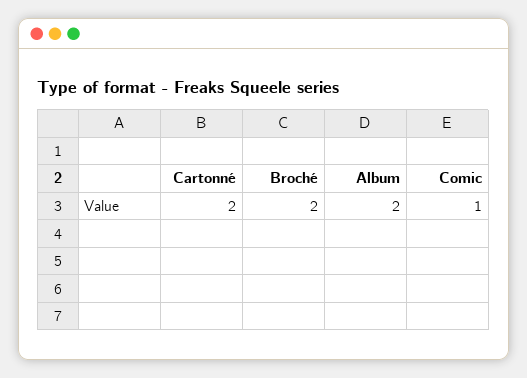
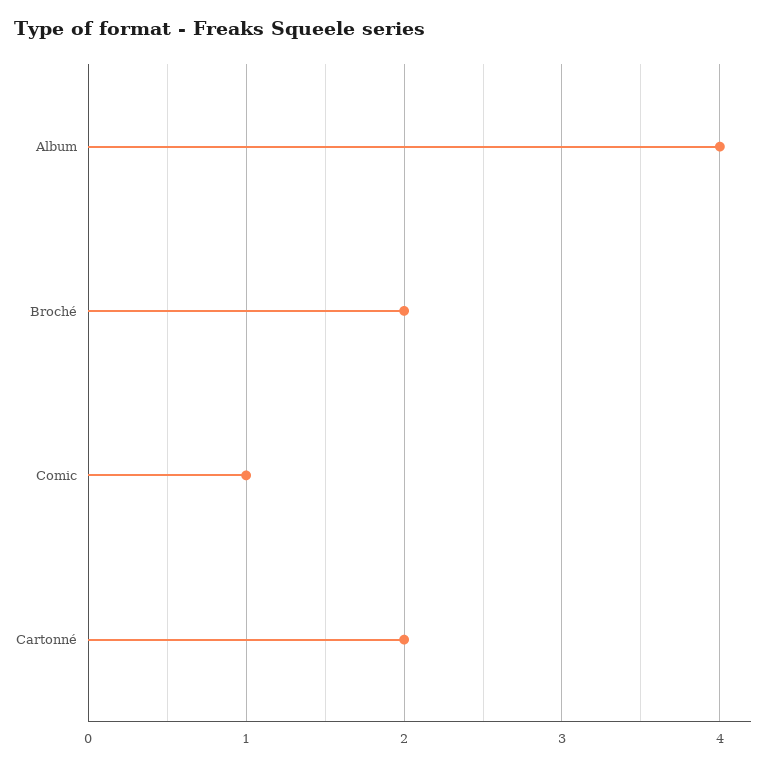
  {
    "Cartonné": 2,
    "Broché": 2,
-   "Album": 2,
+   "Album": 4,
    "Comic": 1
  }

